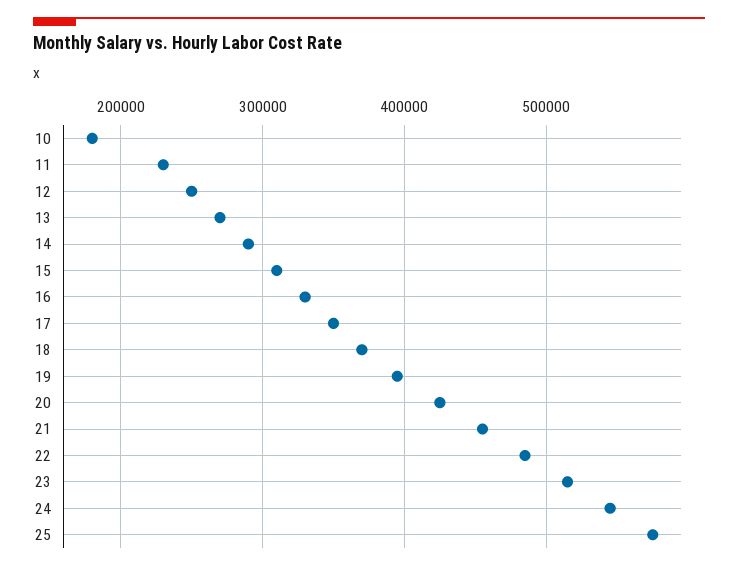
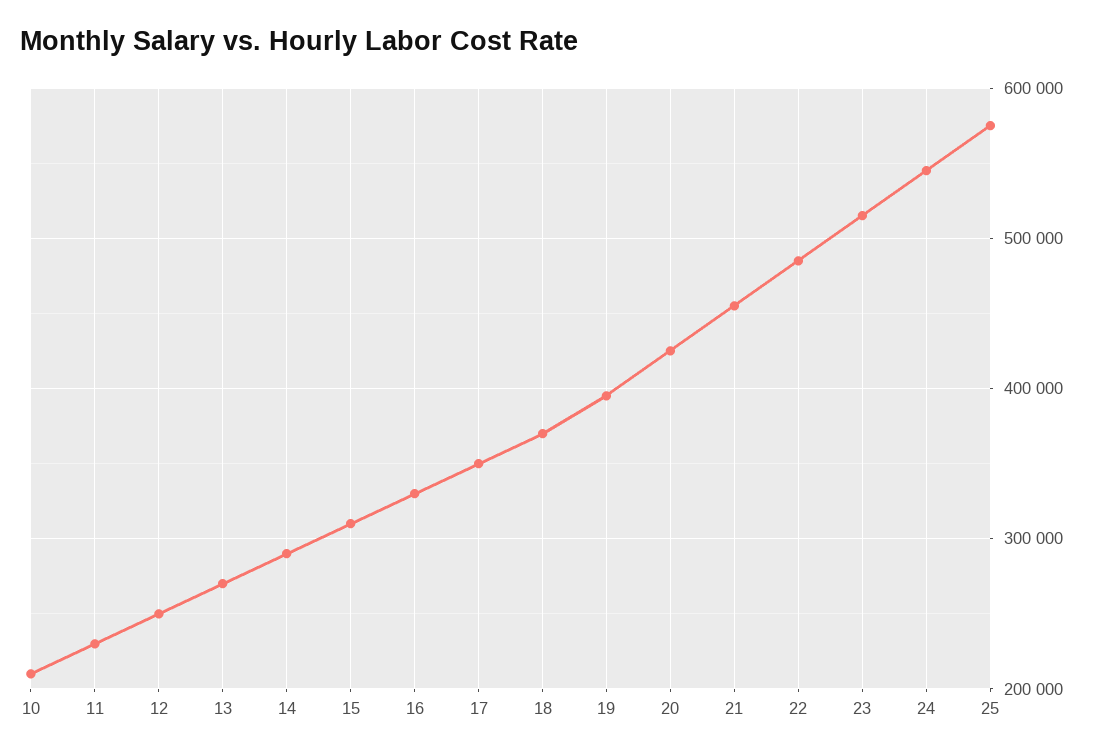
  {
-   "10": 180000,
+   "10": 210000,
    "11": 230000,
    "12": 250000,
    "13": 270000,
    "14": 290000,
    "15": 310000,
    "16": 330000,
    "17": 350000,
    "18": 370000,
    "19": 400000,
    "20": 430000,
    "21": 460000,
    "22": 490000,
    "23": 520000,
    "24": 550000,
    "25": 580000
  }

